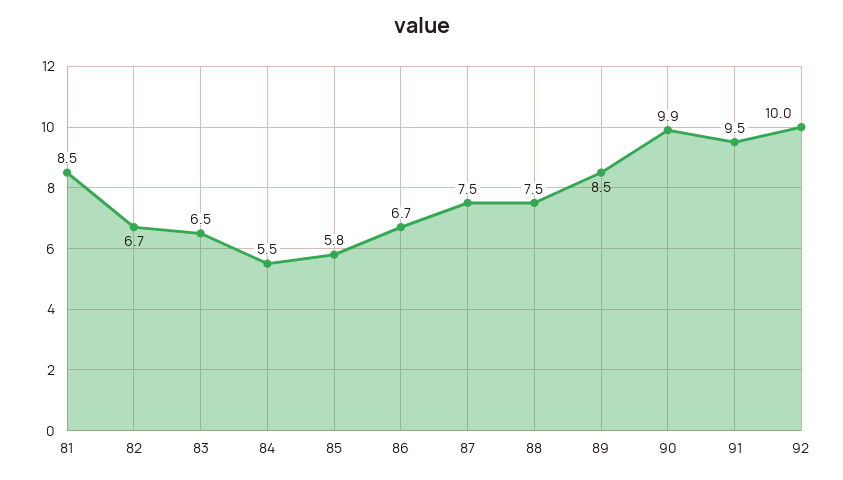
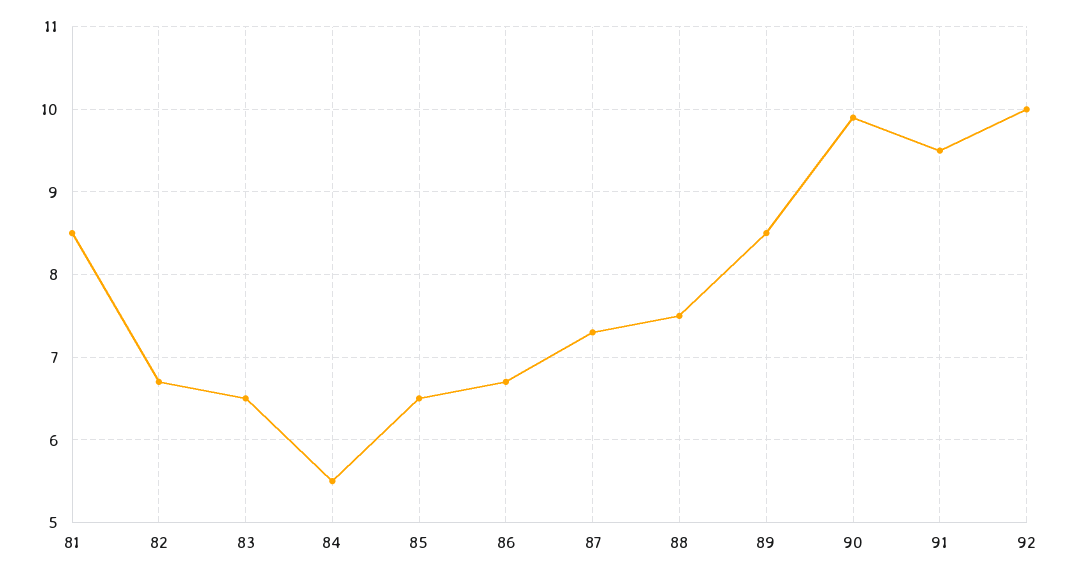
  {
    "81": 8.5,
    "82": 6.7,
    "83": 6.5,
    "84": 5.5,
-   "85": 5.8,
+   "85": 6.5,
    "86": 6.7,
-   "87": 7.5,
+   "87": 7.3,
    "88": 7.5,
    "89": 8.5,
    "90": 9.9,
    "91": 9.5,
    "92": 10
  }

